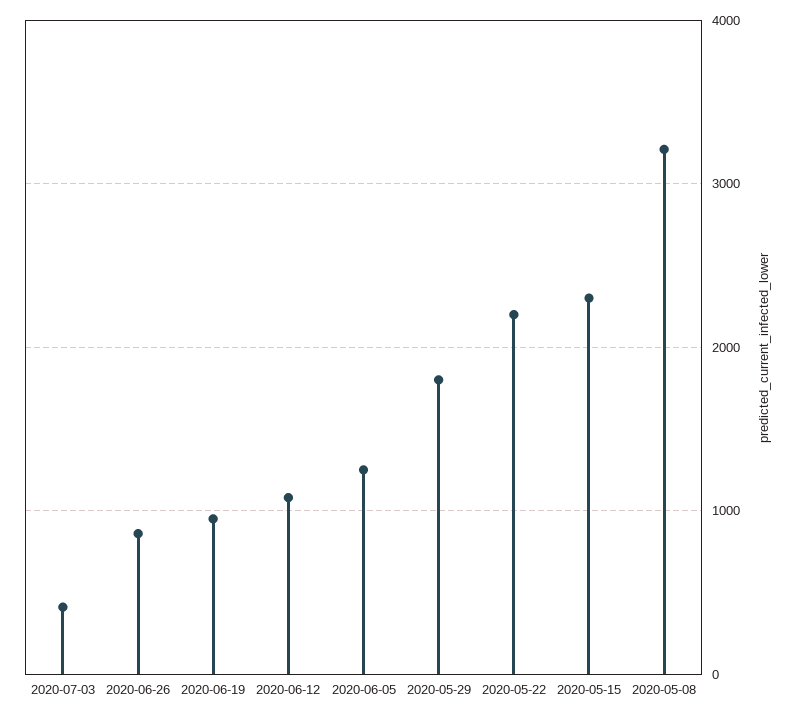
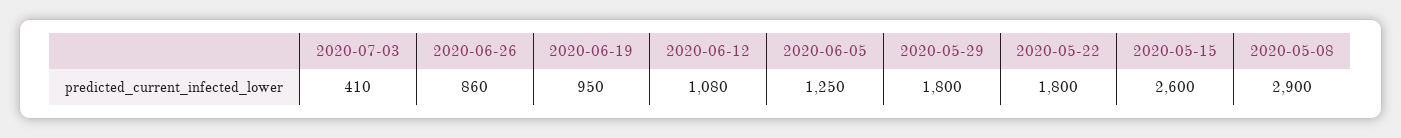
  {
    "2020-07-03": 410,
    "2020-06-26": 860,
    "2020-06-19": 950,
    "2020-06-12": 1080,
    "2020-06-05": 1250,
    "2020-05-29": 1800,
-   "2020-05-22": 2200,
+   "2020-05-22": 1800,
-   "2020-05-15": 2300,
+   "2020-05-15": 2600,
-   "2020-05-08": 3200
+   "2020-05-08": 2900
  }

